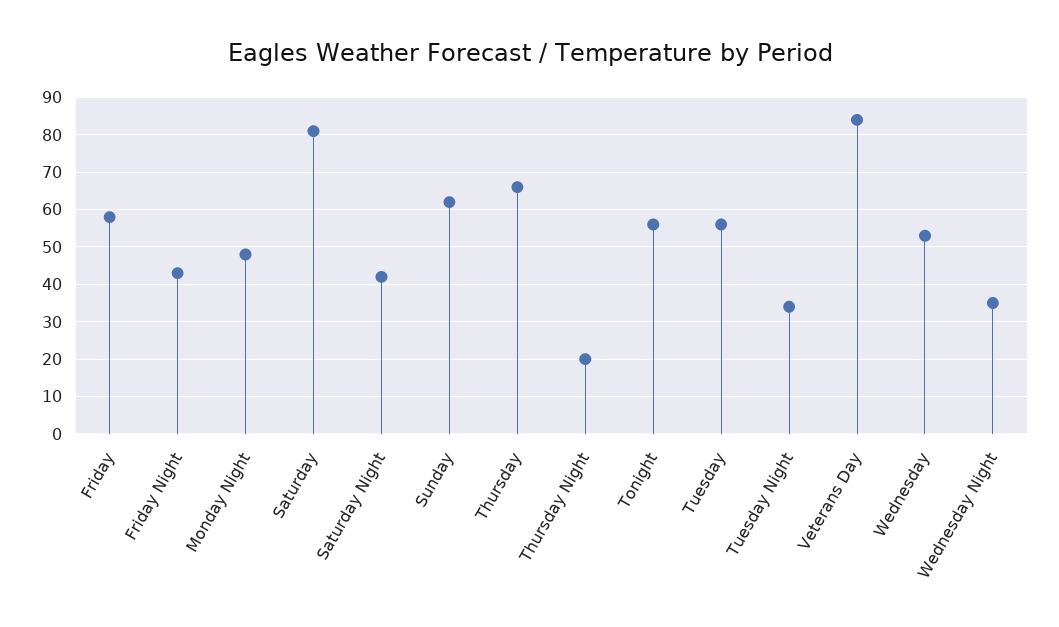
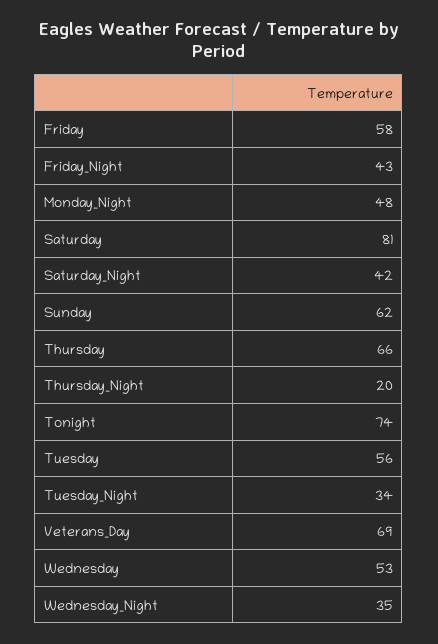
  {
    "Friday": 58,
    "Friday Night": 43,
    "Monday Night": 48,
    "Saturday": 81,
    "Saturday Night": 42,
    "Sunday": 62,
    "Thursday": 66,
    "Thursday Night": 20,
-   "Tonight": 55,
+   "Tonight": 74,
    "Tuesday": 56,
    "Tuesday Night": 34,
-   "Veterans Day": 85,
+   "Veterans Day": 69,
    "Wednesday": 53,
    "Wednesday Night": 35
  }

